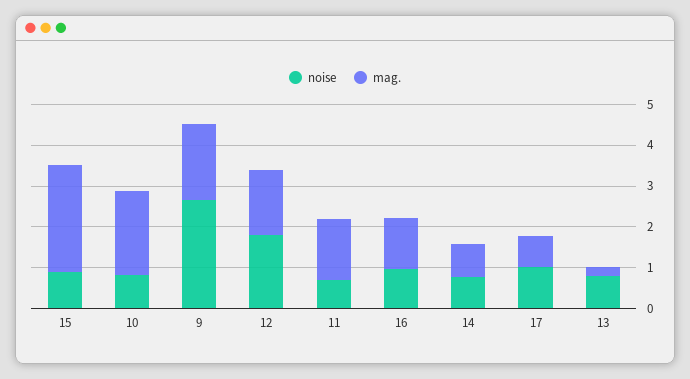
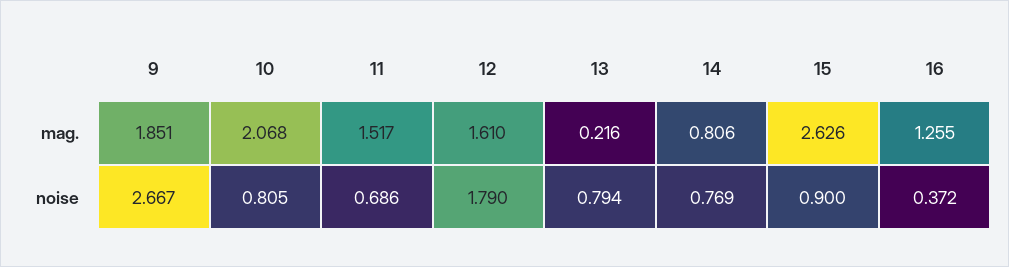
  {
    "noise": {
      "15": 0.9,
      "10": 0.805,
      "9": 2.667,
      "12": 1.79,
      "11": 0.686,
-     "16": 1,
+     "16": 0.372,
      "14": 0.769,
-     "17": 1,
      "13": 0.794
    },
    "mag.": {
      "15": 2.626,
      "10": 2.068,
      "9": 1.851,
      "12": 1.61,
      "11": 1.517,
      "16": 1.255,
      "14": 0.806,
-     "17": 0.8,
      "13": 0.216
    }
  }

